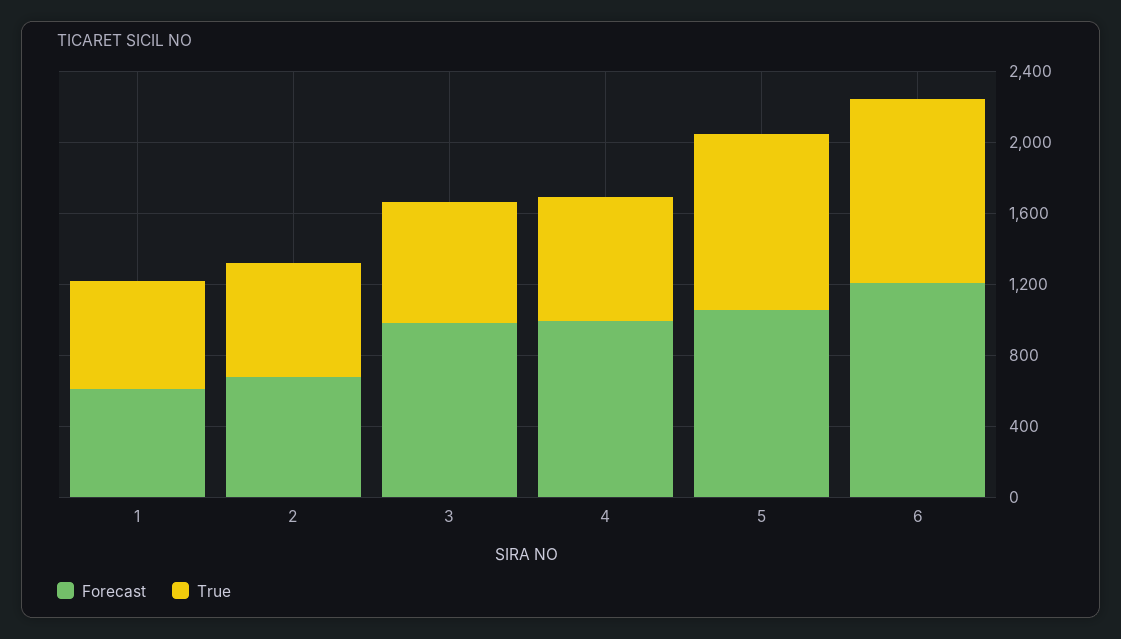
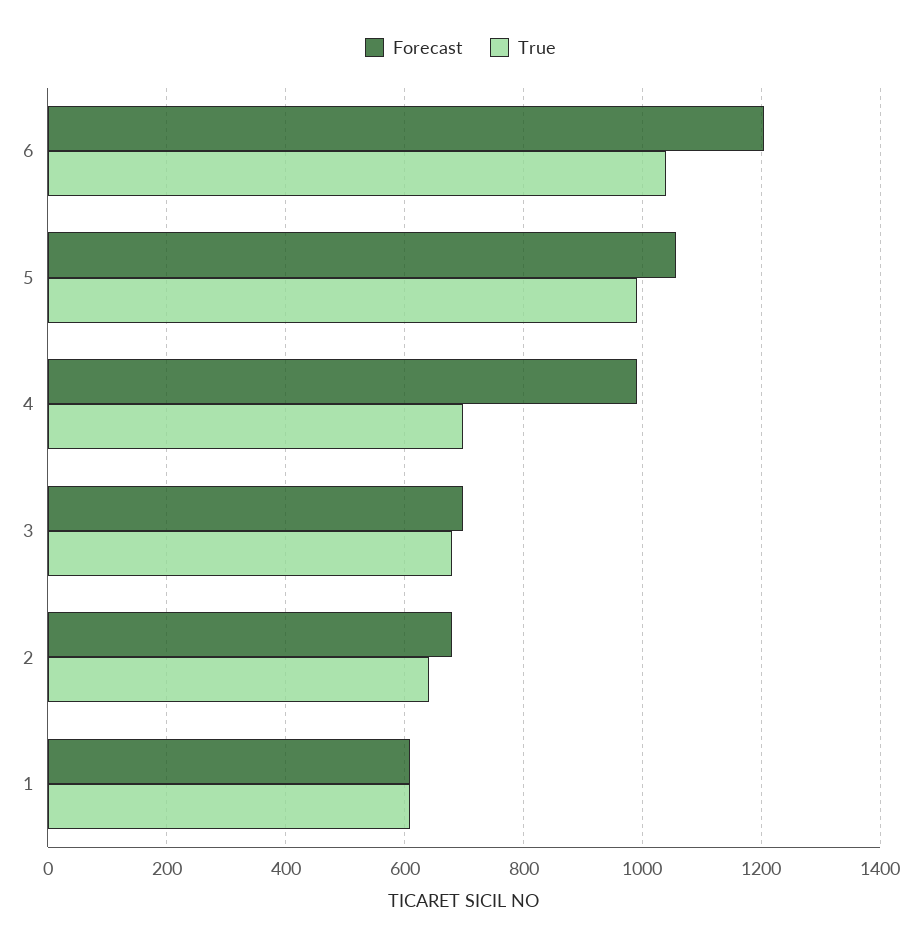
  {
    "Forecast": {
      "1": 600,
      "2": 680,
-     "3": 1000,
+     "3": 700,
      "4": 1000,
      "5": 1060,
      "6": 1200
    },
    "True": {
      "1": 600,
      "2": 640,
      "3": 680,
      "4": 700,
      "5": 1000,
      "6": 1040
    }
  }

